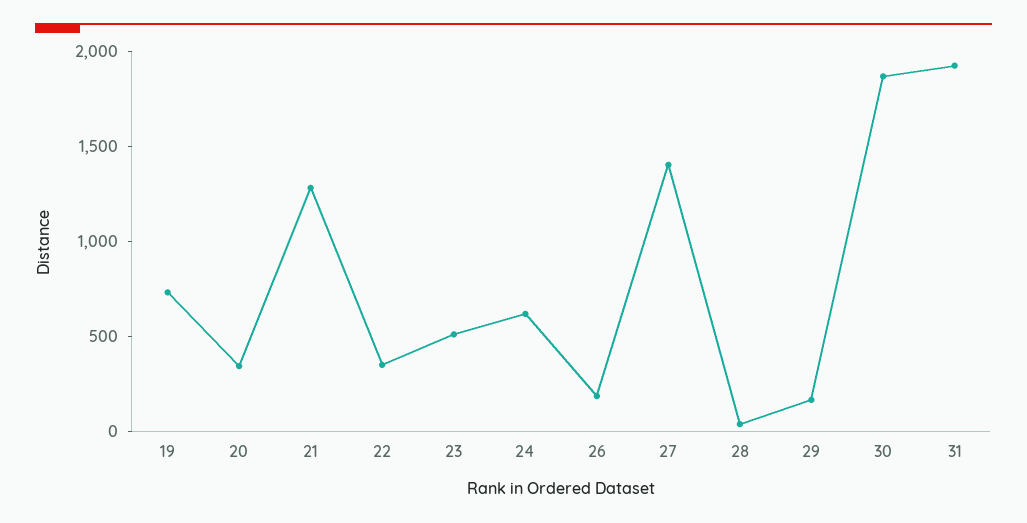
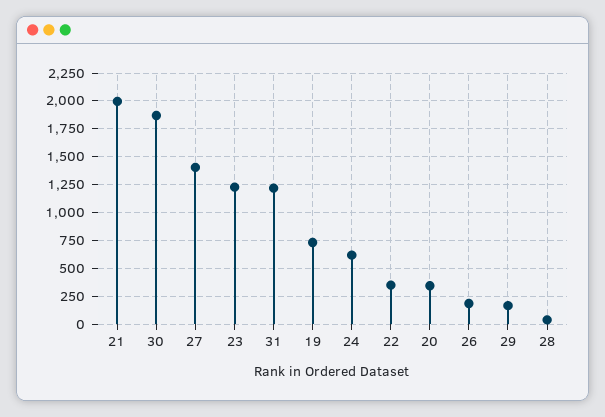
  {
    "19": 700,
    "20": 300,
-   "21": 1300,
+   "21": 2000,
    "22": 400,
-   "23": 500,
+   "23": 1250,
    "24": 600,
    "26": 200,
    "27": 1400,
    "28": 0,
    "29": 200,
    "30": 1900,
-   "31": 1900
+   "31": 1250
  }

